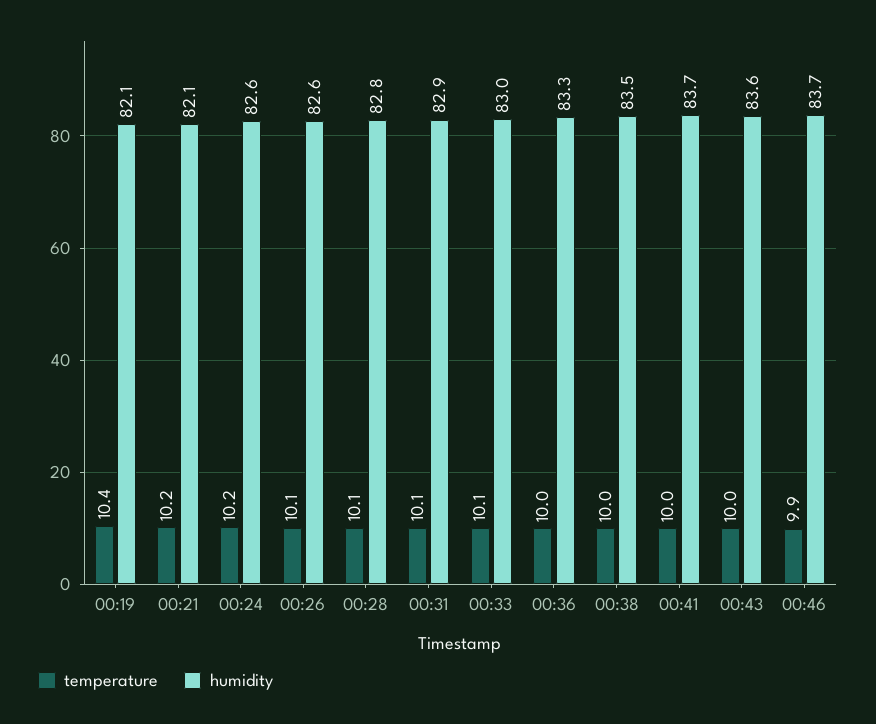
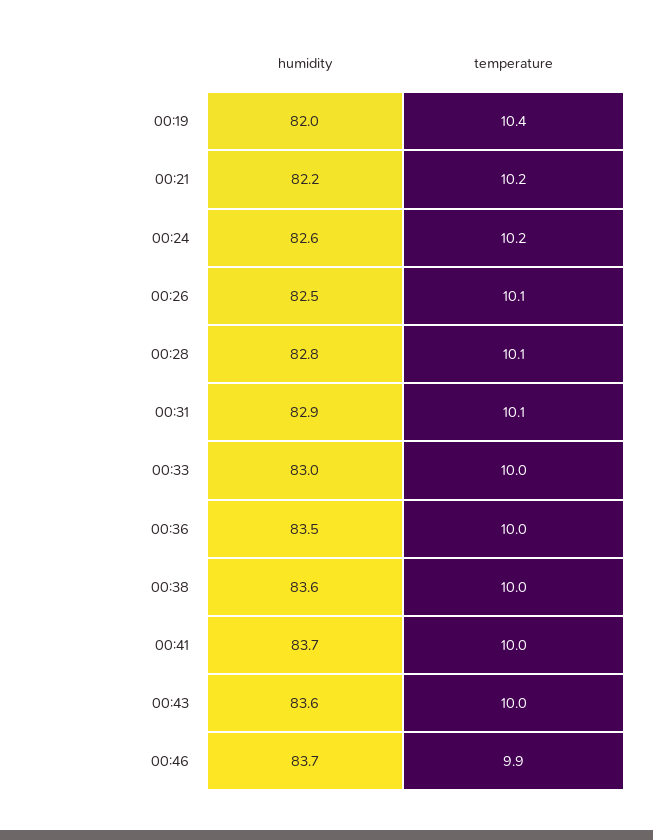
  {
    "temperature": {
      "00:19": 10.4,
      "00:21": 10.2,
      "00:24": 10.2,
      "00:26": 10.1,
      "00:28": 10.1,
      "00:31": 10.1,
-     "00:33": 10.1,
+     "00:33": 10,
      "00:36": 10,
      "00:38": 10,
      "00:41": 10,
      "00:43": 10,
      "00:46": 9.9
    },
    "humidity": {
-     "00:19": 82.1,
+     "00:19": 82,
-     "00:21": 82.1,
+     "00:21": 82.2,
      "00:24": 82.6,
-     "00:26": 82.6,
+     "00:26": 82.5,
      "00:28": 82.8,
      "00:31": 82.9,
      "00:33": 83,
-     "00:36": 83.3,
+     "00:36": 83.5,
-     "00:38": 83.5,
+     "00:38": 83.6,
      "00:41": 83.7,
      "00:43": 83.6,
      "00:46": 83.7
    }
  }

